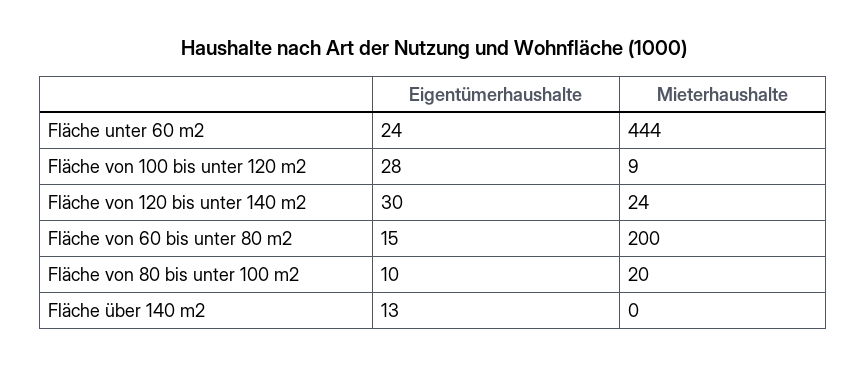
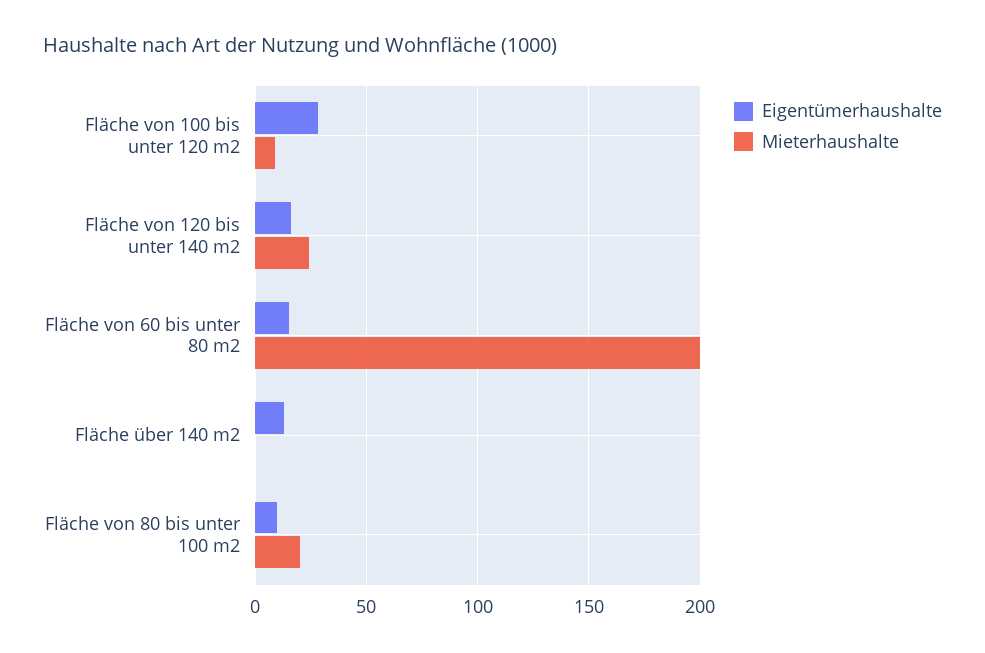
  {
    "Eigentümerhaushalte": {
-     "Fläche unter 60 m2": 24,
      "Fläche von 100 bis unter 120 m2": 28,
-     "Fläche von 120 bis unter 140 m2": 30,
+     "Fläche von 120 bis unter 140 m2": 15,
      "Fläche von 60 bis unter 80 m2": 15,
      "Fläche von 80 bis unter 100 m2": 10,
      "Fläche über 140 m2": 13
    },
    "Mieterhaushalte": {
-     "Fläche unter 60 m2": 444,
      "Fläche von 100 bis unter 120 m2": 9,
      "Fläche von 120 bis unter 140 m2": 24,
      "Fläche von 60 bis unter 80 m2": 200,
      "Fläche von 80 bis unter 100 m2": 20,
      "Fläche über 140 m2": 0
    }
  }

